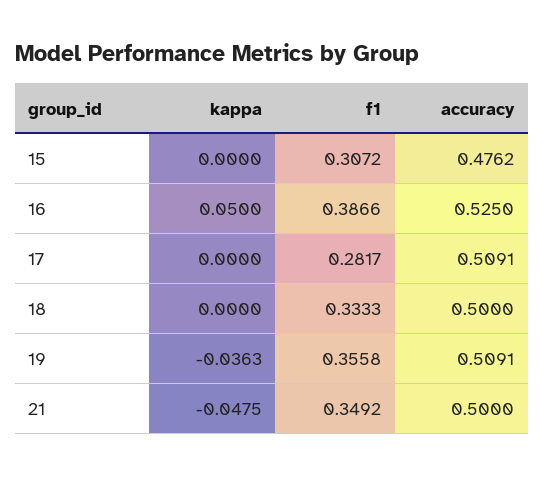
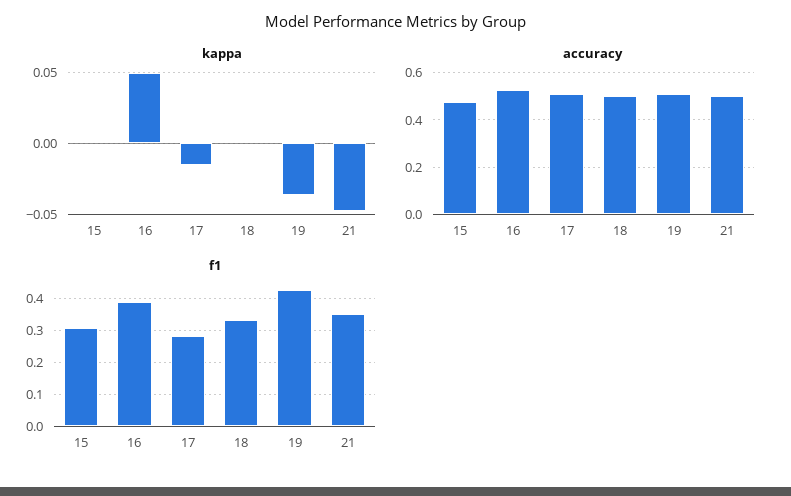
  {
    "kappa": {
      "15": 0,
      "16": 0.05,
-     "17": 0,
+     "17": -0.015,
      "18": 0,
      "19": -0.0363,
      "21": -0.0475
    },
    "f1": {
      "15": 0.3072,
      "16": 0.3866,
      "17": 0.2817,
      "18": 0.3333,
-     "19": 0.3558,
+     "19": 0.42,
      "21": 0.3492
    },
    "accuracy": {
      "15": 0.4762,
      "16": 0.525,
      "17": 0.5091,
      "18": 0.5,
      "19": 0.5091,
      "21": 0.5
    }
  }

